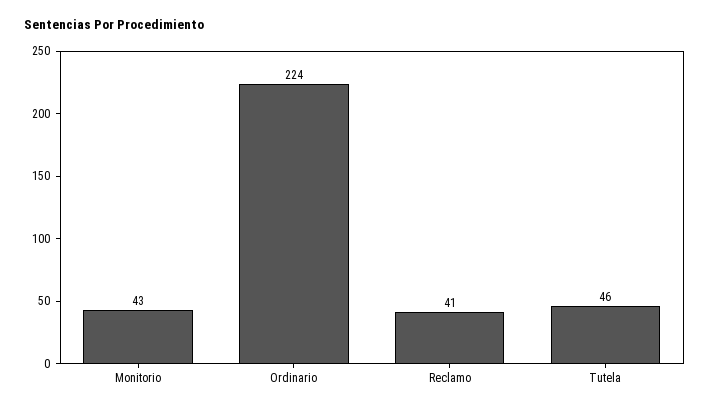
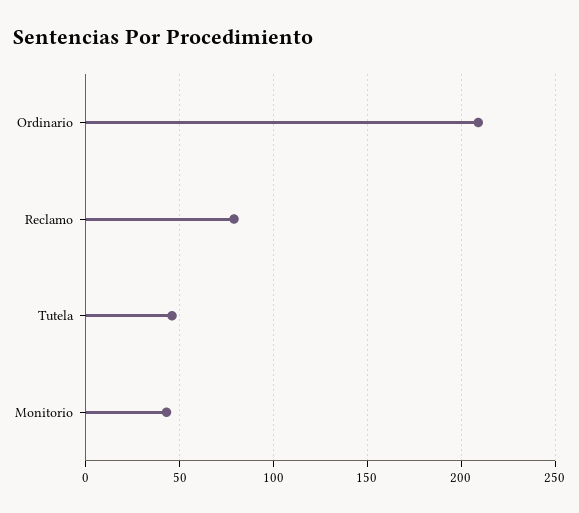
  {
    "Monitorio": 43,
-   "Ordinario": 224,
+   "Ordinario": 210,
-   "Reclamo": 41,
+   "Reclamo": 80,
    "Tutela": 46
  }

